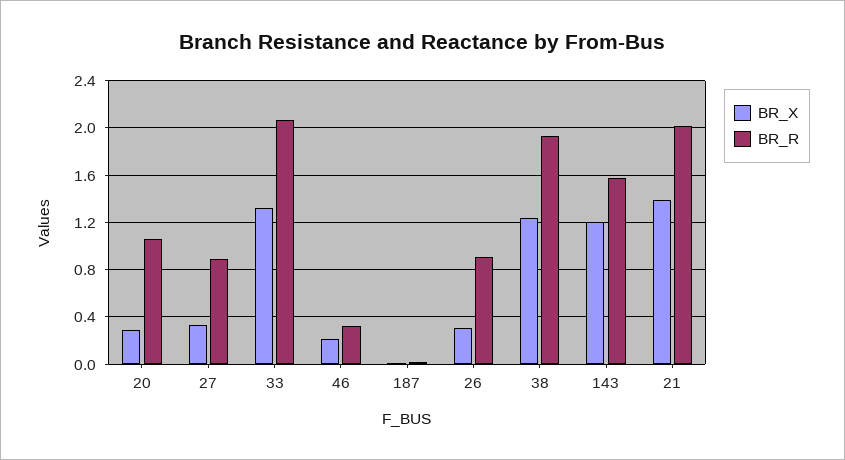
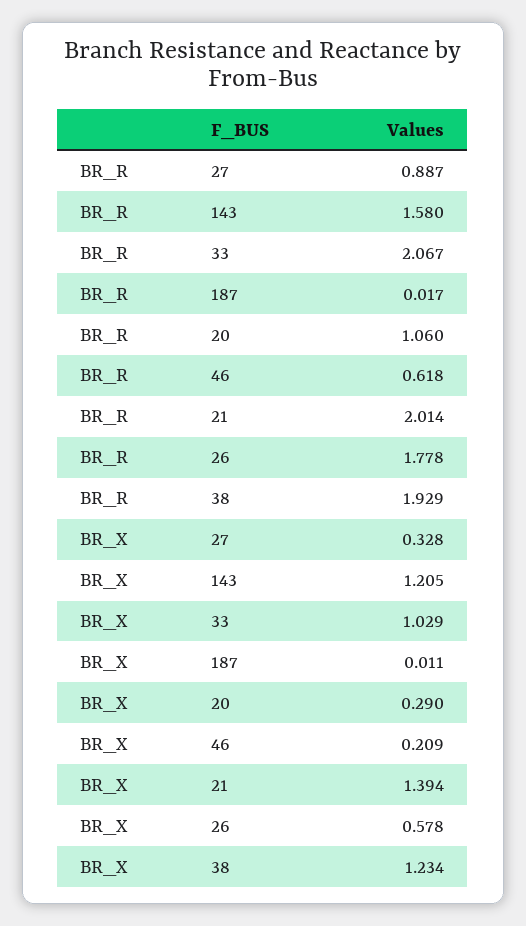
  {
    "BR_X": {
      "20": 0.29,
      "27": 0.328,
-     "33": 1.3,
+     "33": 1.029,
      "46": 0.209,
      "187": 0.011,
-     "26": 0.3,
+     "26": 0.578,
      "38": 1.234,
      "143": 1.205,
      "21": 1.394
    },
    "BR_R": {
      "20": 1.06,
      "27": 0.887,
      "33": 2.067,
-     "46": 0.3,
+     "46": 0.618,
      "187": 0.017,
-     "26": 0.9,
+     "26": 1.778,
      "38": 1.929,
      "143": 1.58,
      "21": 2.014
    }
  }

